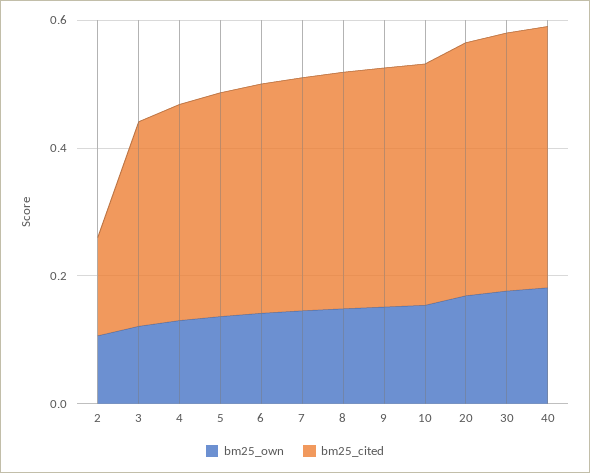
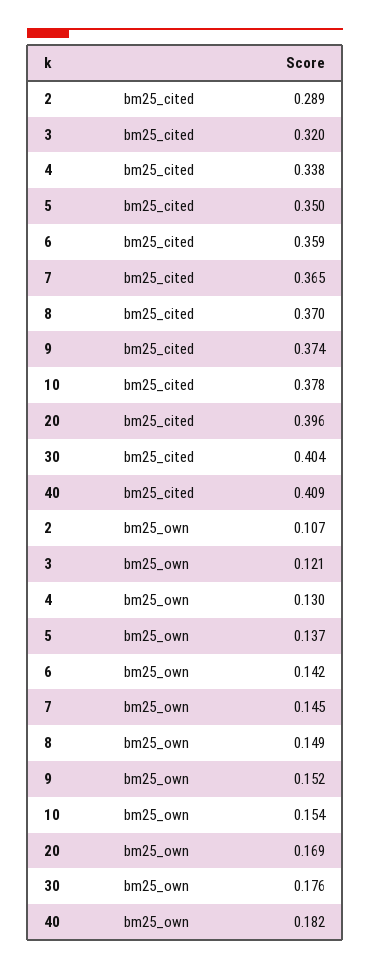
  {
    "bm25_own": {
      "2": 0.107,
      "3": 0.121,
      "4": 0.13,
      "5": 0.137,
      "6": 0.142,
      "7": 0.145,
      "8": 0.149,
      "9": 0.152,
      "10": 0.154,
      "20": 0.169,
      "30": 0.176,
      "40": 0.182
    },
    "bm25_cited": {
-     "2": 0.15,
+     "2": 0.289,
      "3": 0.32,
      "4": 0.338,
      "5": 0.35,
      "6": 0.359,
      "7": 0.365,
      "8": 0.37,
      "9": 0.374,
      "10": 0.378,
      "20": 0.396,
      "30": 0.404,
      "40": 0.409
    }
  }

